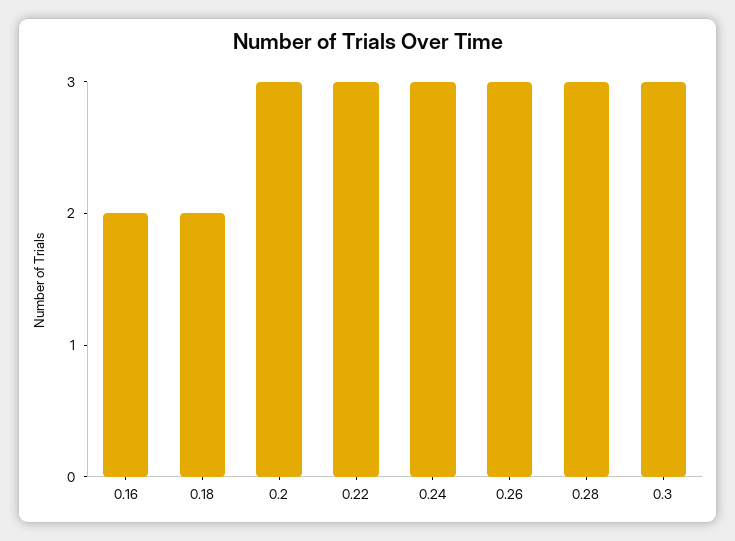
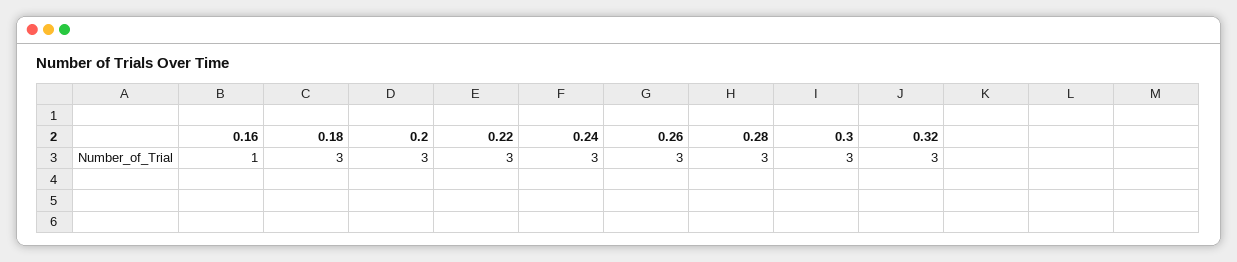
  {
-   "0.16": 2,
+   "0.16": 1,
-   "0.18": 2,
+   "0.18": 3,
    "0.2": 3,
    "0.22": 3,
    "0.24": 3,
    "0.26": 3,
    "0.28": 3,
-   "0.3": 3
+   "0.3": 3,
+   "0.32": 3
  }

